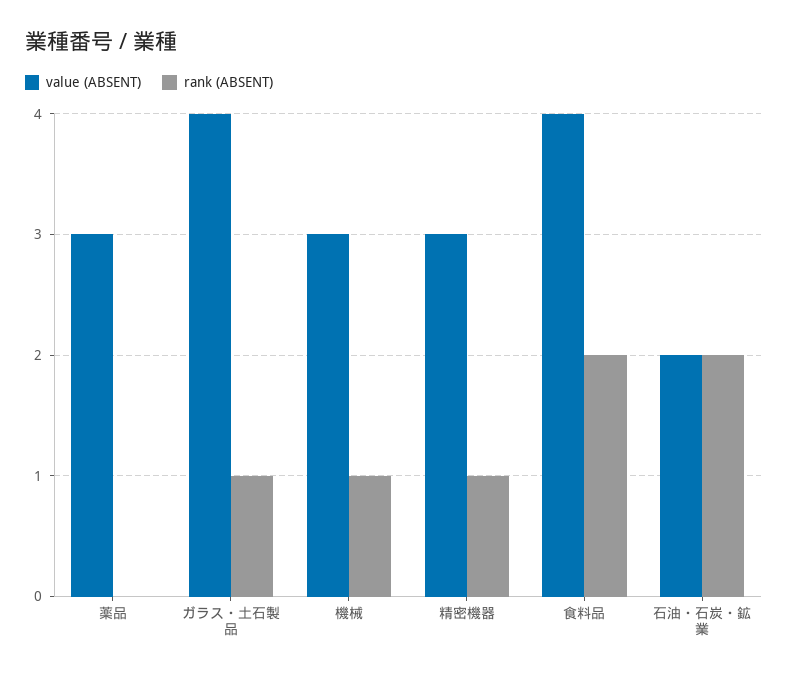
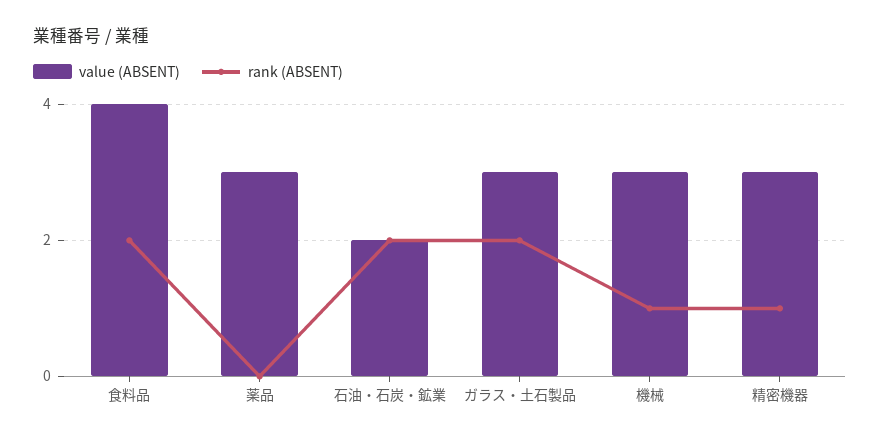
  {
    "value (ABSENT)": {
      "薬品": 3,
-     "ガラス・土石製品": 4,
+     "ガラス・土石製品": 3,
      "機械": 3,
      "精密機器": 3,
      "食料品": 4,
      "石油・石炭・鉱業": 2
    },
    "rank (ABSENT)": {
      "薬品": 0,
-     "ガラス・土石製品": 1,
+     "ガラス・土石製品": 2,
      "機械": 1,
      "精密機器": 1,
      "食料品": 2,
      "石油・石炭・鉱業": 2
    }
  }

